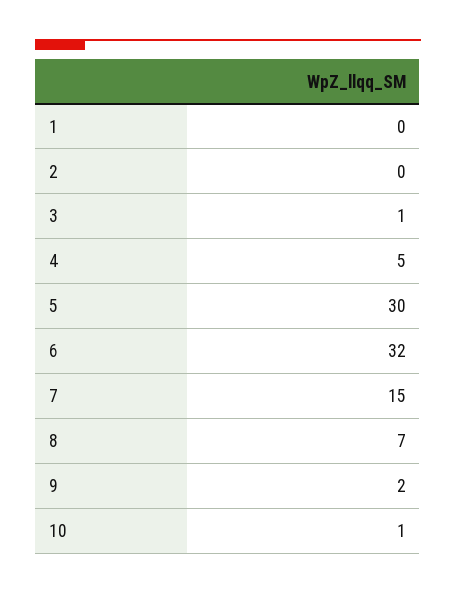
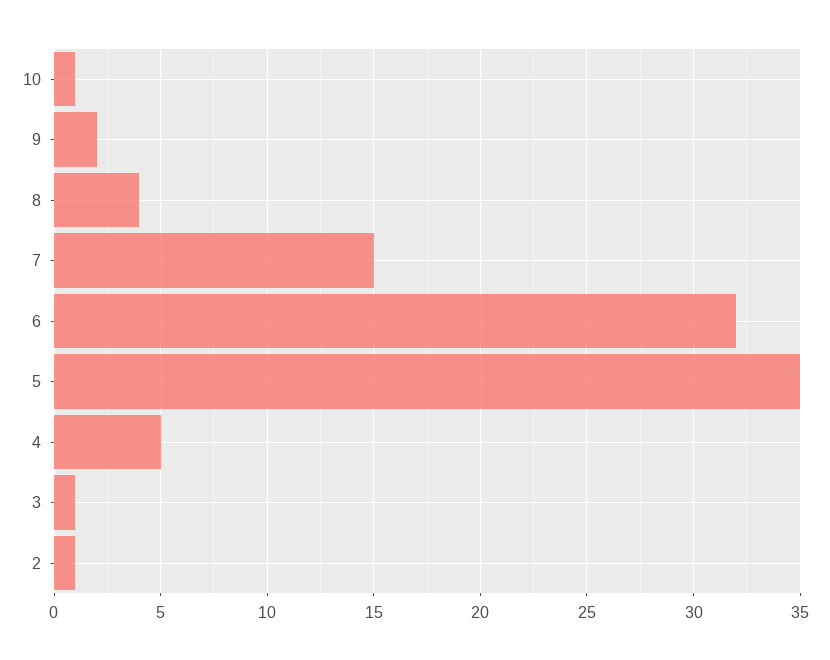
  {
-   "1": 0,
-   "2": 0,
+   "2": 1,
    "3": 1,
    "4": 5,
-   "5": 30,
+   "5": 35,
    "6": 32,
    "7": 15,
-   "8": 7,
+   "8": 4,
    "9": 2,
    "10": 1
  }

